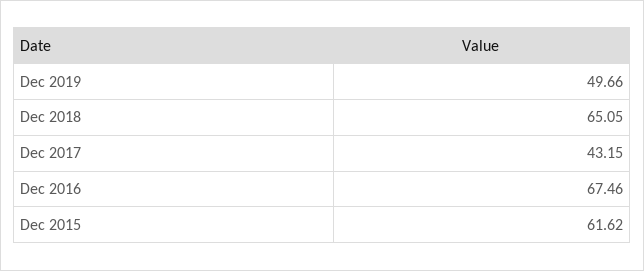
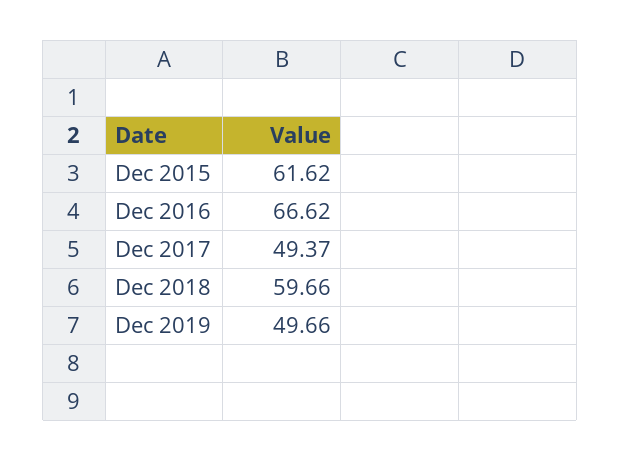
  {
    "Dec 2019": 49.66,
-   "Dec 2018": 65.05,
+   "Dec 2018": 59.66,
-   "Dec 2017": 43.15,
+   "Dec 2017": 49.37,
-   "Dec 2016": 67.46,
+   "Dec 2016": 66.62,
    "Dec 2015": 61.62
  }

